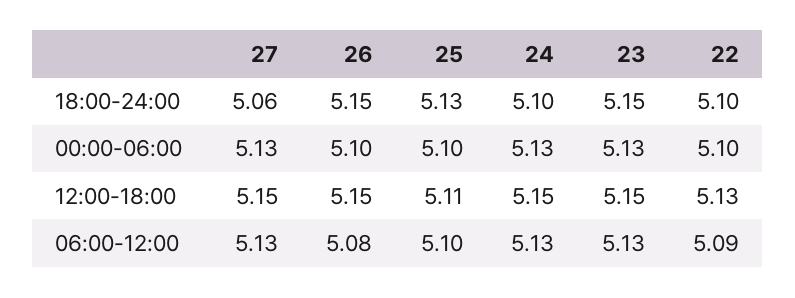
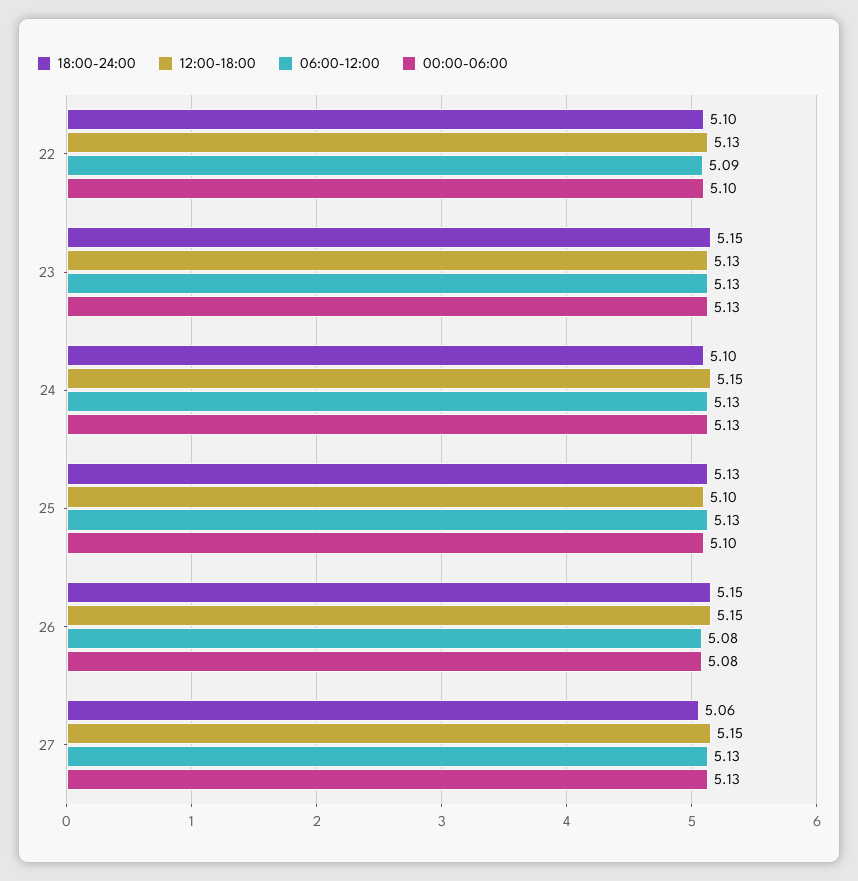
  {
    "18:00-24:00": {
      "27": 5.06,
      "26": 5.15,
      "25": 5.13,
      "24": 5.1,
      "23": 5.15,
      "22": 5.1
    },
    "00:00-06:00": {
      "27": 5.13,
-     "26": 5.1,
+     "26": 5.08,
      "25": 5.1,
      "24": 5.13,
      "23": 5.13,
      "22": 5.1
    },
    "12:00-18:00": {
      "27": 5.15,
      "26": 5.15,
-     "25": 5.11,
+     "25": 5.1,
      "24": 5.15,
-     "23": 5.15,
+     "23": 5.13,
      "22": 5.13
    },
    "06:00-12:00": {
      "27": 5.13,
      "26": 5.08,
-     "25": 5.1,
+     "25": 5.13,
      "24": 5.13,
      "23": 5.13,
      "22": 5.09
    }
  }

